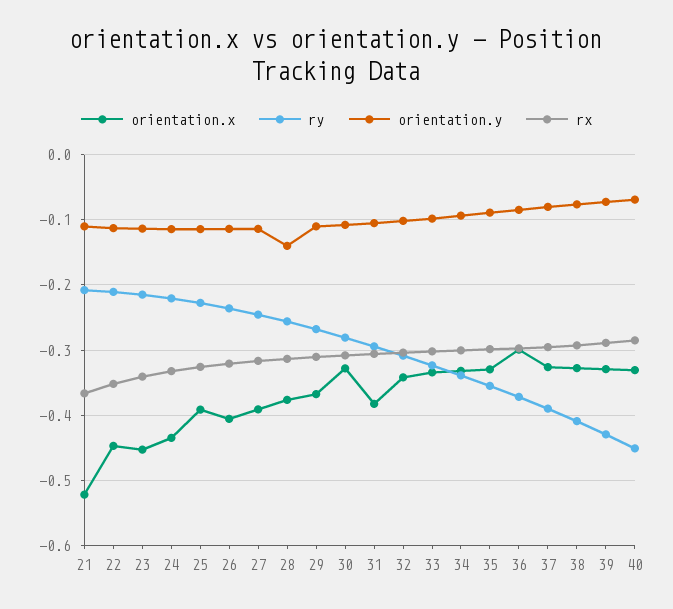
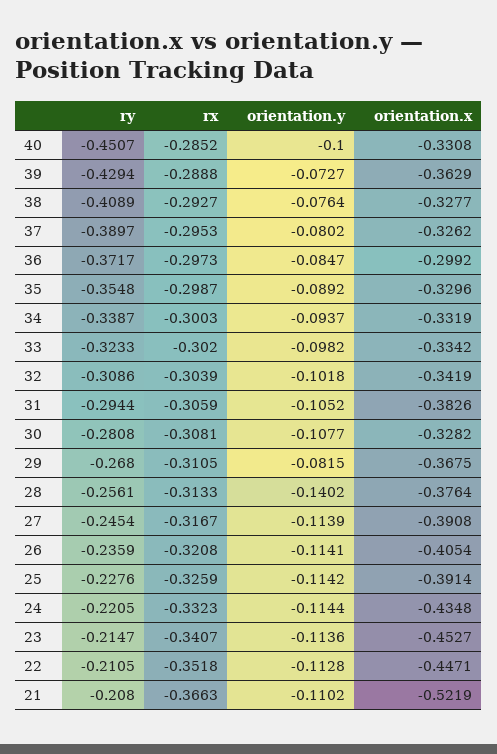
  {
    "orientation.x": {
      "21": -0.5219,
      "22": -0.4471,
      "23": -0.4527,
      "24": -0.4348,
      "25": -0.3914,
      "26": -0.4054,
      "27": -0.3908,
      "28": -0.3764,
      "29": -0.3675,
      "30": -0.3282,
      "31": -0.3826,
      "32": -0.3419,
      "33": -0.3342,
      "34": -0.3319,
      "35": -0.3296,
      "36": -0.2992,
      "37": -0.3262,
      "38": -0.3277,
-     "39": -0.33,
+     "39": -0.3629,
      "40": -0.3308
    },
    "ry": {
      "21": -0.208,
      "22": -0.2105,
      "23": -0.2147,
      "24": -0.2205,
      "25": -0.2276,
      "26": -0.2359,
      "27": -0.2454,
      "28": -0.2561,
      "29": -0.268,
      "30": -0.2808,
      "31": -0.2944,
      "32": -0.3086,
      "33": -0.3233,
      "34": -0.3387,
      "35": -0.3548,
      "36": -0.3717,
      "37": -0.3897,
      "38": -0.4089,
      "39": -0.4294,
      "40": -0.4507
    },
    "orientation.y": {
      "21": -0.1102,
      "22": -0.1128,
      "23": -0.1136,
      "24": -0.1144,
      "25": -0.1142,
      "26": -0.1141,
      "27": -0.1139,
      "28": -0.1402,
-     "29": -0.11,
+     "29": -0.0815,
      "30": -0.1077,
      "31": -0.1052,
      "32": -0.1018,
      "33": -0.0982,
      "34": -0.0937,
      "35": -0.0892,
      "36": -0.0847,
      "37": -0.0802,
      "38": -0.0764,
      "39": -0.0727,
-     "40": -0.07
+     "40": -0.1
    },
    "rx": {
      "21": -0.3663,
      "22": -0.3518,
      "23": -0.3407,
      "24": -0.3323,
      "25": -0.3259,
      "26": -0.3208,
      "27": -0.3167,
      "28": -0.3133,
      "29": -0.3105,
      "30": -0.3081,
      "31": -0.3059,
      "32": -0.3039,
      "33": -0.302,
      "34": -0.3003,
      "35": -0.2987,
      "36": -0.2973,
      "37": -0.2953,
      "38": -0.2927,
      "39": -0.2888,
      "40": -0.2852
    }
  }

